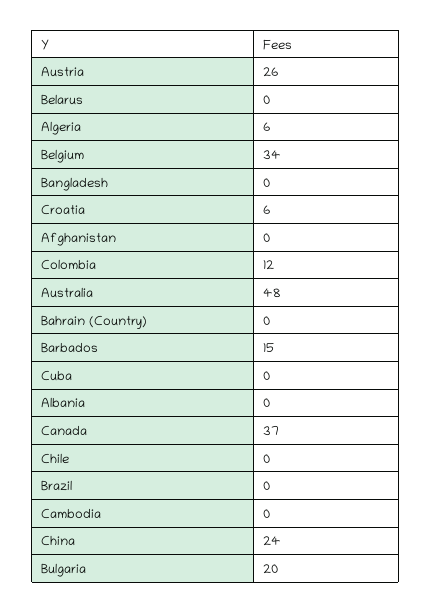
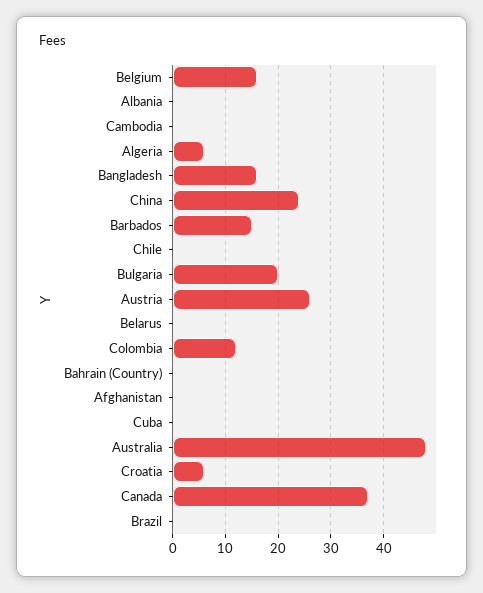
  {
    "Austria": 26,
    "Belarus": 0,
    "Algeria": 6,
-   "Belgium": 34,
+   "Belgium": 15,
-   "Bangladesh": 0,
+   "Bangladesh": 15,
    "Croatia": 6,
    "Afghanistan": 0,
    "Colombia": 12,
    "Australia": 48,
    "Bahrain (Country)": 0,
    "Barbados": 15,
    "Cuba": 0,
    "Albania": 0,
    "Canada": 37,
    "Chile": 0,
    "Brazil": 0,
    "Cambodia": 0,
    "China": 24,
    "Bulgaria": 20
  }

